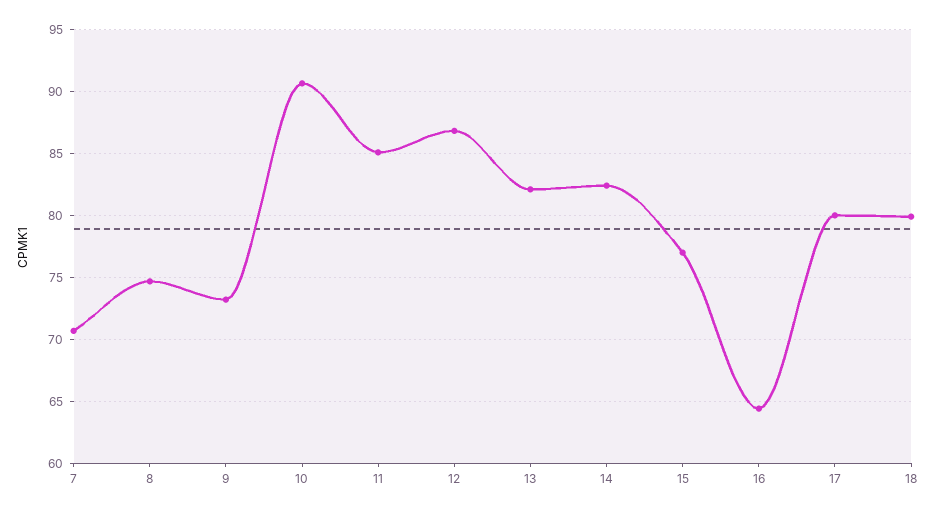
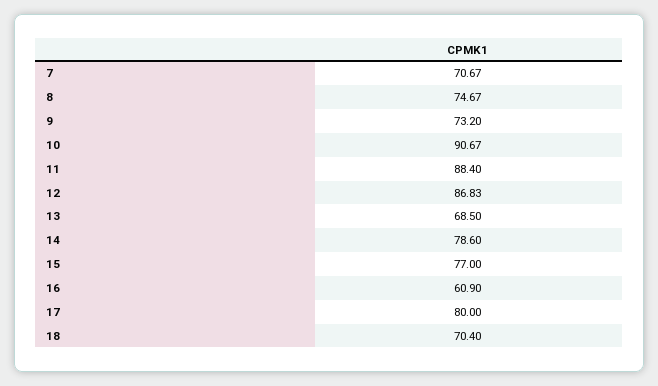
  {
    "7": 70.67,
    "8": 74.67,
    "9": 73.2,
    "10": 90.67,
-   "11": 85,
+   "11": 88.4,
    "12": 86.83,
-   "13": 82,
+   "13": 68.5,
-   "14": 82.5,
+   "14": 78.6,
    "15": 77,
-   "16": 64.5,
+   "16": 60.9,
    "17": 80,
-   "18": 80
+   "18": 70.4
  }

